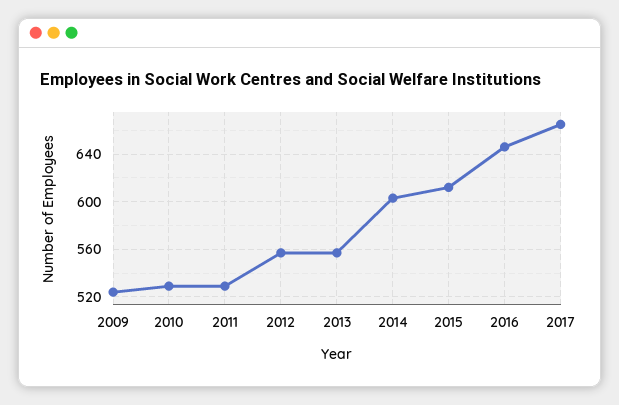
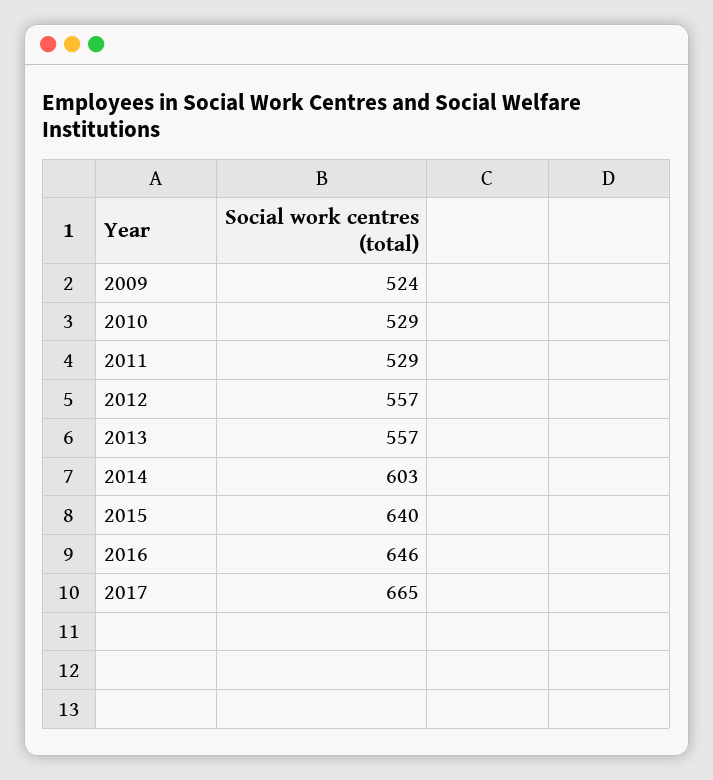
  {
    "2009": 524,
    "2010": 529,
    "2011": 529,
    "2012": 557,
    "2013": 557,
    "2014": 603,
-   "2015": 610,
+   "2015": 640,
    "2016": 646,
    "2017": 665
  }

